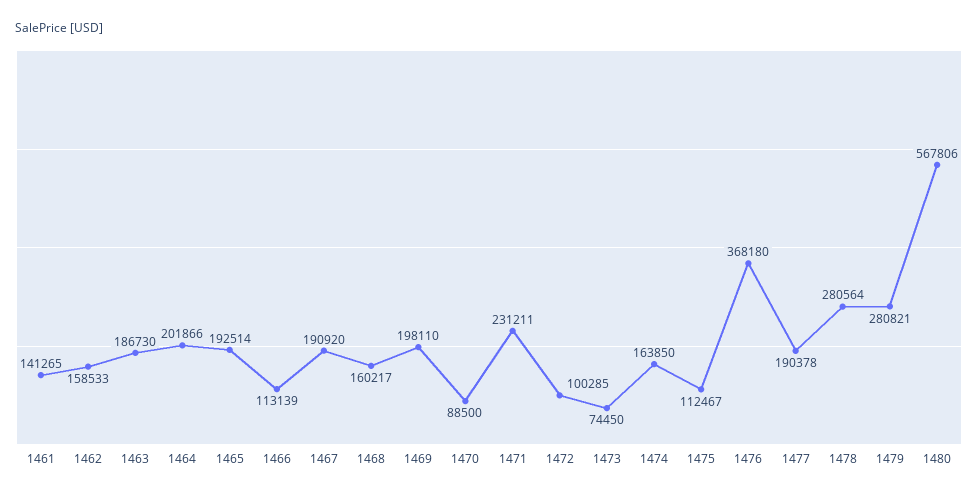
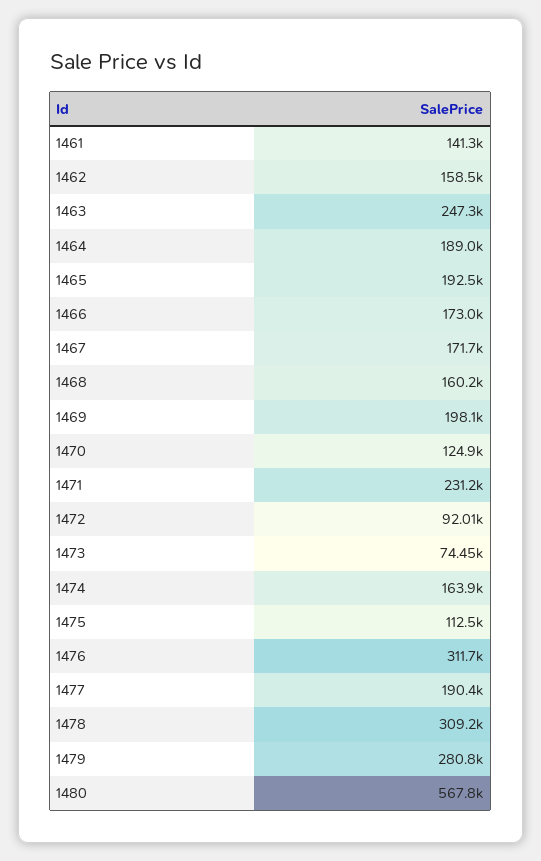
  {
    "1461": 141265,
    "1462": 158533,
-   "1463": 186730,
+   "1463": 247300,
-   "1464": 201866,
+   "1464": 189000,
    "1465": 192514,
-   "1466": 113139,
+   "1466": 173000,
-   "1467": 190920,
+   "1467": 171700,
    "1468": 160217,
    "1469": 198110,
-   "1470": 88500,
+   "1470": 124900,
    "1471": 231211,
-   "1472": 100285,
+   "1472": 92010,
    "1473": 74450,
    "1474": 163850,
    "1475": 112467,
-   "1476": 368180,
+   "1476": 311700,
    "1477": 190378,
-   "1478": 280564,
+   "1478": 309200,
    "1479": 280821,
    "1480": 567806
  }

